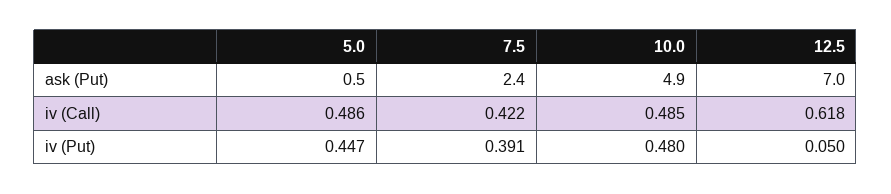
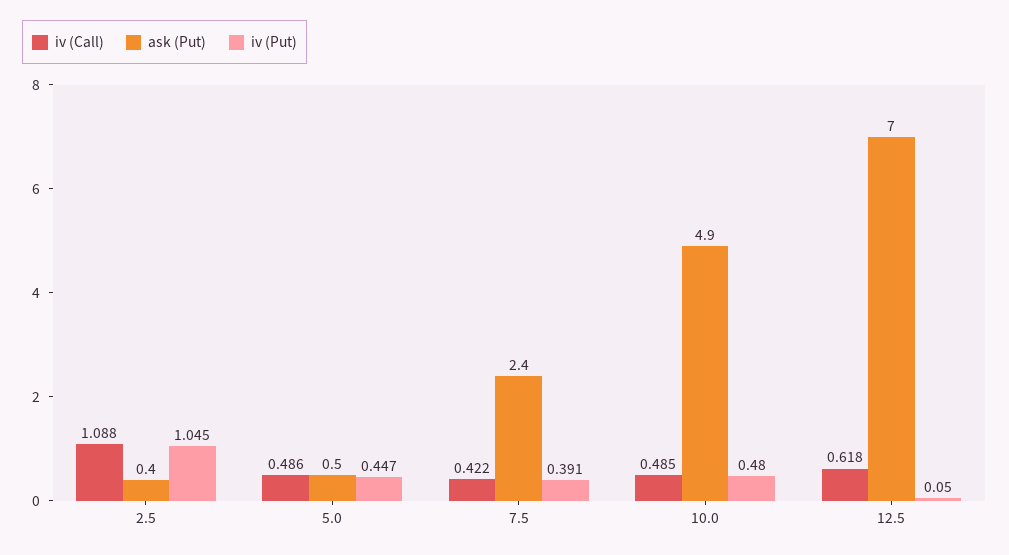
  {
    "ask (Put)": {
      "5.0": 0.5,
      "7.5": 2.4,
      "10.0": 4.9,
-     "12.5": 7
+     "12.5": 7,
+     "2.5": 0.4
    },
    "iv (Call)": {
      "5.0": 0.486,
      "7.5": 0.422,
      "10.0": 0.485,
-     "12.5": 0.618
+     "12.5": 0.618,
+     "2.5": 1.088
    },
    "iv (Put)": {
      "5.0": 0.447,
      "7.5": 0.391,
      "10.0": 0.48,
-     "12.5": 0.05
+     "12.5": 0.05,
+     "2.5": 1.045
    }
  }

